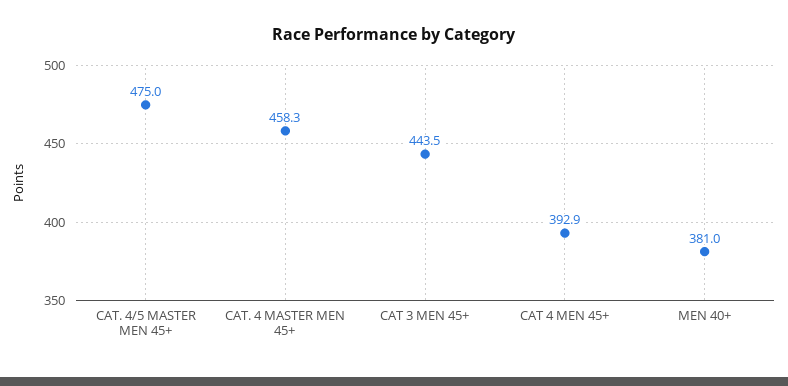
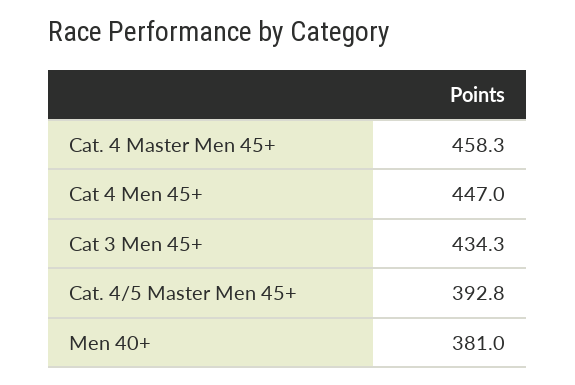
  {
-   "CAT. 4/5 MASTER MEN 45+": 475,
+   "CAT. 4/5 MASTER MEN 45+": 392.8,
    "CAT. 4 MASTER MEN 45+": 458.3,
-   "CAT 3 MEN 45+": 443.5,
+   "CAT 3 MEN 45+": 434.3,
-   "CAT 4 MEN 45+": 392.9,
+   "CAT 4 MEN 45+": 447,
    "MEN 40+": 381
  }

